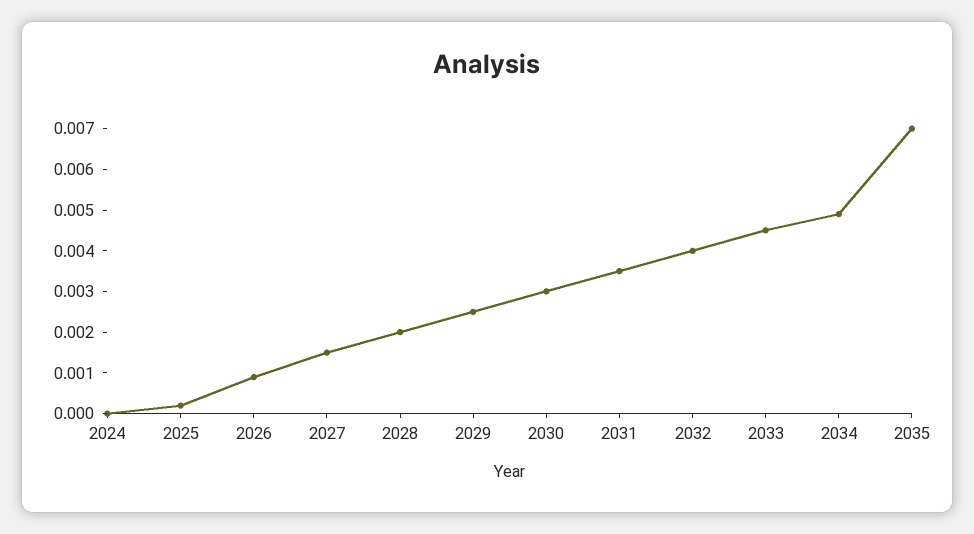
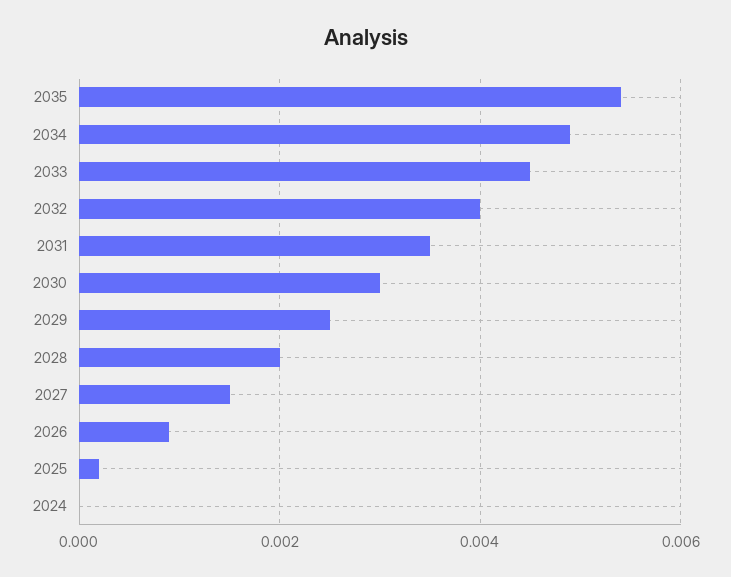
  {
    "2024": 0,
    "2025": 0,
    "2026": 0.001,
    "2027": 0.0015,
    "2028": 0.002,
    "2029": 0.0025,
    "2030": 0.003,
    "2031": 0.0035,
    "2032": 0.004,
    "2033": 0.0045,
    "2034": 0.005,
-   "2035": 0.007
+   "2035": 0.0055
  }

